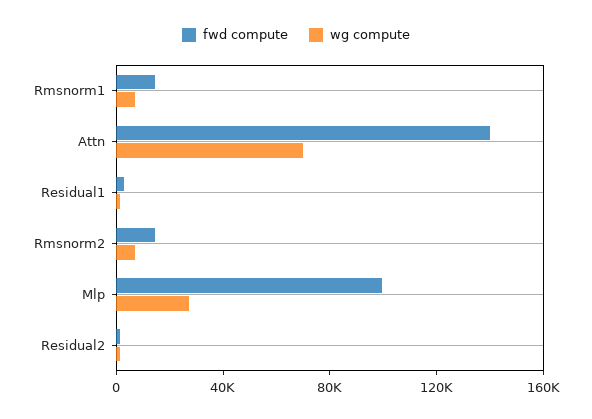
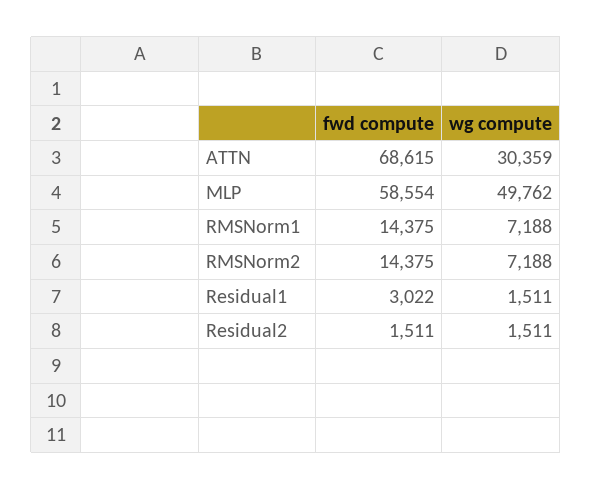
  {
    "fwd compute": {
      "Rmsnorm1": 14375,
-     "Attn": 140000,
+     "Attn": 68615,
      "Residual1": 3022,
      "Rmsnorm2": 14375,
-     "Mlp": 100000,
+     "Mlp": 58554,
      "Residual2": 1511
    },
    "wg compute": {
      "Rmsnorm1": 7188,
-     "Attn": 70000,
+     "Attn": 30359,
      "Residual1": 1511,
      "Rmsnorm2": 7188,
-     "Mlp": 30000,
+     "Mlp": 49762,
      "Residual2": 1511
    }
  }

